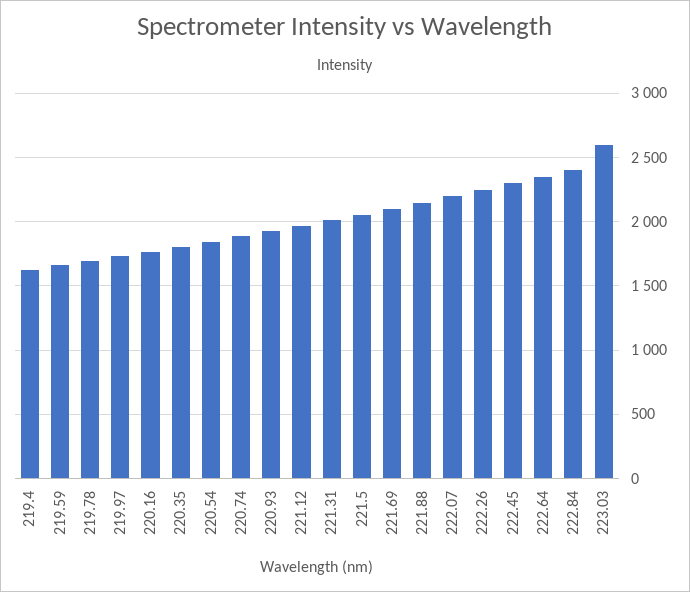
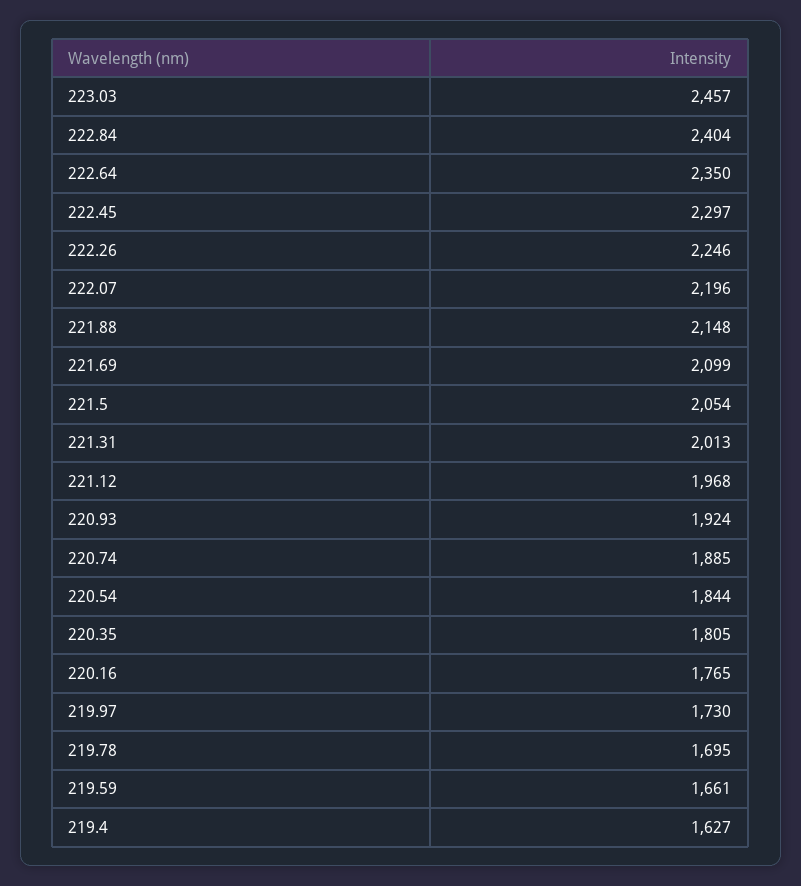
  {
    "219.4": 1627,
    "219.59": 1661,
    "219.78": 1695,
    "219.97": 1730,
    "220.16": 1765,
    "220.35": 1805,
    "220.54": 1844,
    "220.74": 1885,
    "220.93": 1924,
    "221.12": 1968,
    "221.31": 2013,
    "221.5": 2054,
    "221.69": 2099,
    "221.88": 2148,
    "222.07": 2196,
    "222.26": 2246,
    "222.45": 2297,
    "222.64": 2350,
    "222.84": 2404,
-   "223.03": 2600
+   "223.03": 2457
  }

